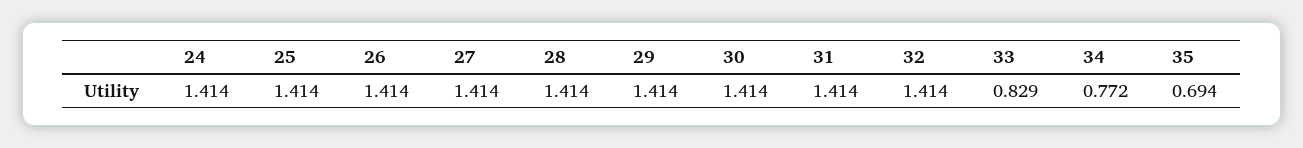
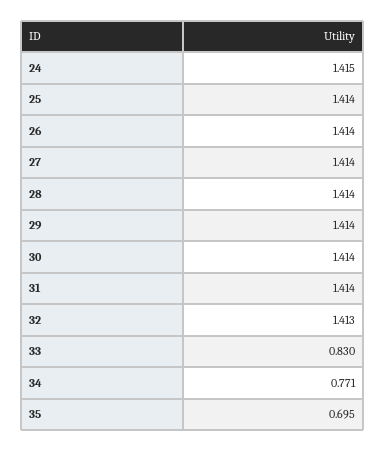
  {
-   "24": 1.414,
+   "24": 1.415,
    "25": 1.414,
    "26": 1.414,
    "27": 1.414,
    "28": 1.414,
    "29": 1.414,
    "30": 1.414,
    "31": 1.414,
-   "32": 1.414,
+   "32": 1.413,
-   "33": 0.829,
+   "33": 0.83,
-   "34": 0.772,
+   "34": 0.771,
-   "35": 0.694
+   "35": 0.695
  }

